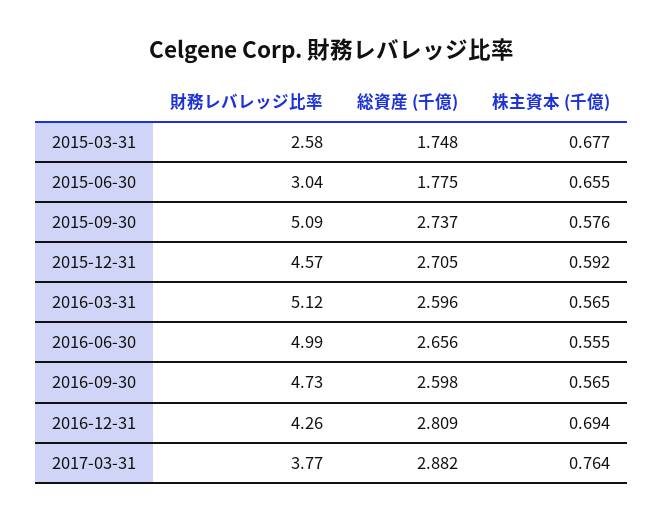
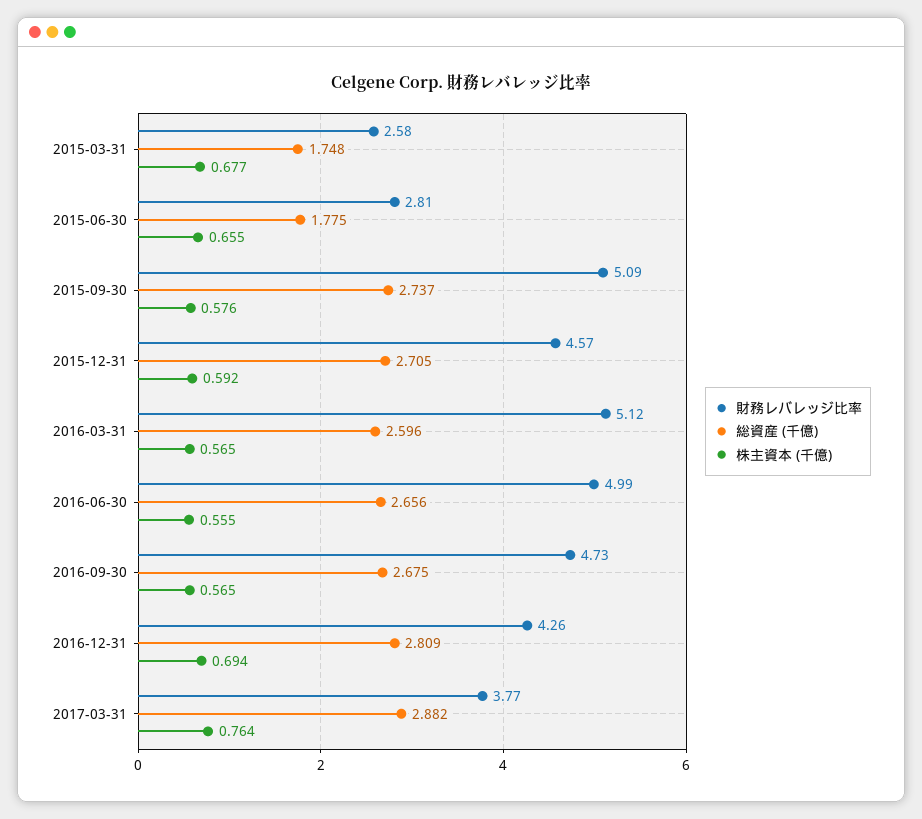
  {
    "財務レバレッジ比率": {
      "2015-03-31": 2.58,
-     "2015-06-30": 3.04,
+     "2015-06-30": 2.81,
      "2015-09-30": 5.09,
      "2015-12-31": 4.57,
      "2016-03-31": 5.12,
      "2016-06-30": 4.99,
      "2016-09-30": 4.73,
      "2016-12-31": 4.26,
      "2017-03-31": 3.77
    },
    "総資産 (千億)": {
      "2015-03-31": 1.748,
      "2015-06-30": 1.775,
      "2015-09-30": 2.737,
      "2015-12-31": 2.705,
      "2016-03-31": 2.596,
      "2016-06-30": 2.656,
-     "2016-09-30": 2.598,
+     "2016-09-30": 2.675,
      "2016-12-31": 2.809,
      "2017-03-31": 2.882
    },
    "株主資本 (千億)": {
      "2015-03-31": 0.677,
      "2015-06-30": 0.655,
      "2015-09-30": 0.576,
      "2015-12-31": 0.592,
      "2016-03-31": 0.565,
      "2016-06-30": 0.555,
      "2016-09-30": 0.565,
      "2016-12-31": 0.694,
      "2017-03-31": 0.764
    }
  }

